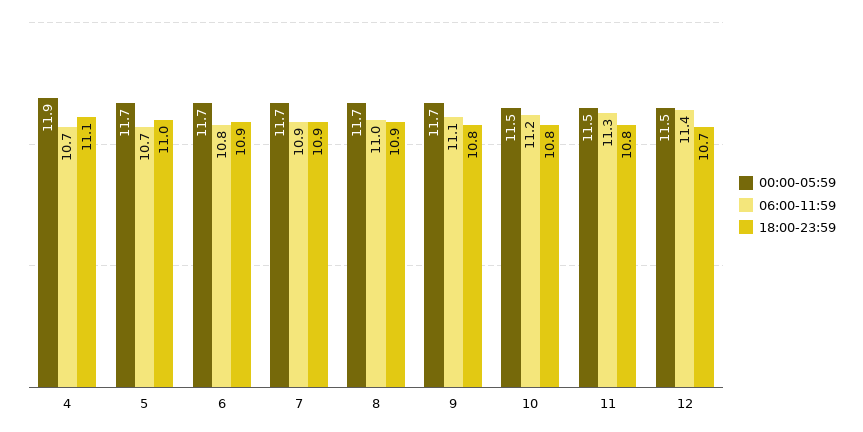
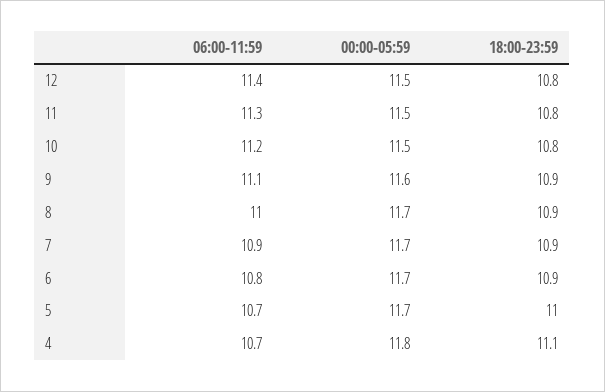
  {
    "00:00-05:59": {
-     "4": 11.9,
+     "4": 11.8,
      "5": 11.7,
      "6": 11.7,
      "7": 11.7,
      "8": 11.7,
-     "9": 11.7,
+     "9": 11.6,
      "10": 11.5,
      "11": 11.5,
      "12": 11.5
    },
    "06:00-11:59": {
      "4": 10.7,
      "5": 10.7,
      "6": 10.8,
      "7": 10.9,
      "8": 11,
      "9": 11.1,
      "10": 11.2,
      "11": 11.3,
      "12": 11.4
    },
    "18:00-23:59": {
      "4": 11.1,
      "5": 11,
      "6": 10.9,
      "7": 10.9,
      "8": 10.9,
-     "9": 10.8,
+     "9": 10.9,
      "10": 10.8,
      "11": 10.8,
-     "12": 10.7
+     "12": 10.8
    }
  }

